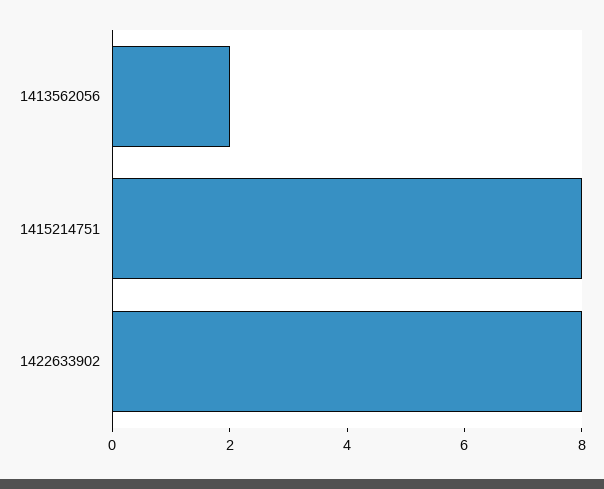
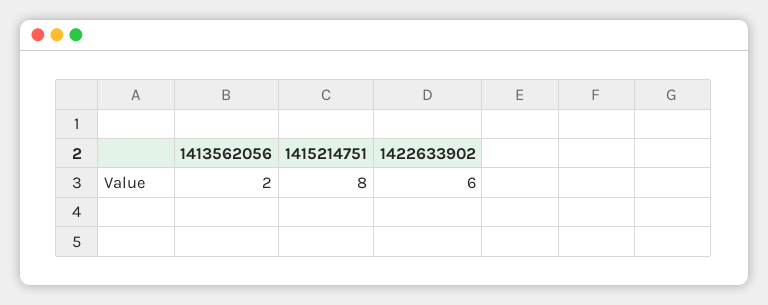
  {
    "1413562056": 2,
    "1415214751": 8,
-   "1422633902": 8
+   "1422633902": 6
  }

